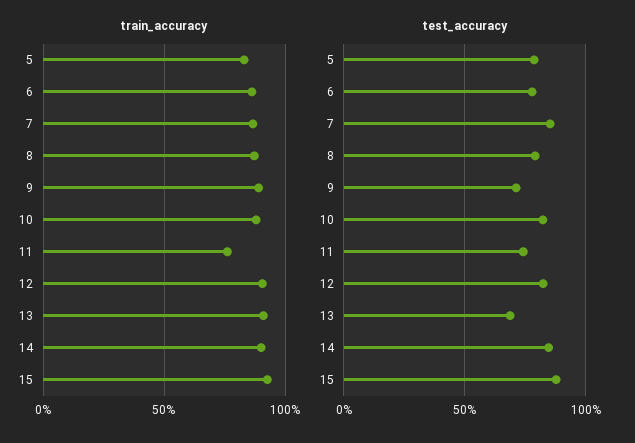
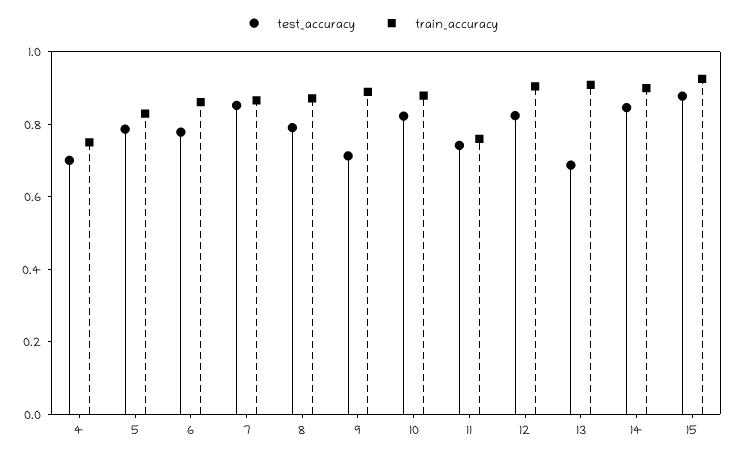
  {
    "train_accuracy": {
      "5": 0.85,
      "6": 0.85,
      "7": 0.85,
      "8": 0.85,
      "9": 0.9,
      "10": 0.9,
      "11": 0.75,
      "12": 0.9,
      "13": 0.9,
      "14": 0.9,
-     "15": 0.95
+     "15": 0.95,
+     "4": 0.75
    },
    "test_accuracy": {
      "5": 0.8,
      "6": 0.8,
      "7": 0.85,
      "8": 0.8,
      "9": 0.7,
      "10": 0.8,
      "11": 0.75,
      "12": 0.8,
      "13": 0.7,
      "14": 0.85,
-     "15": 0.9
+     "15": 0.9,
+     "4": 0.7
    }
  }

